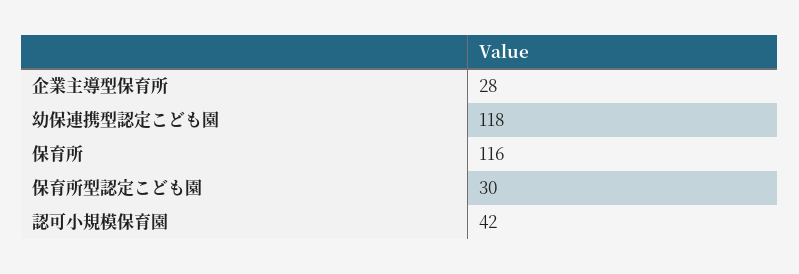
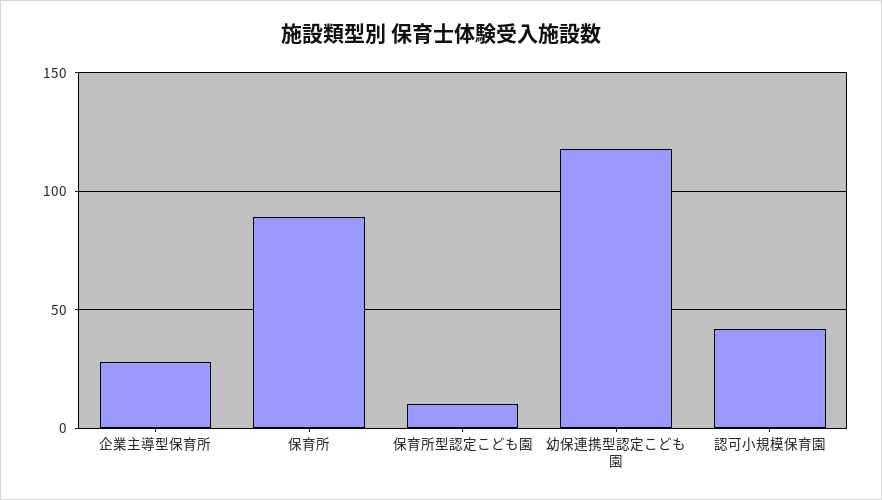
  {
    "企業主導型保育所": 28,
    "幼保連携型認定こども園": 118,
-   "保育所": 116,
+   "保育所": 90,
-   "保育所型認定こども園": 30,
+   "保育所型認定こども園": 10,
    "認可小規模保育園": 42
  }

